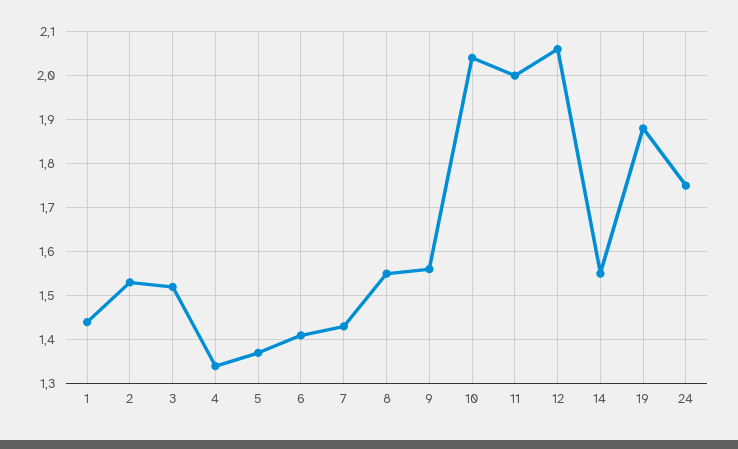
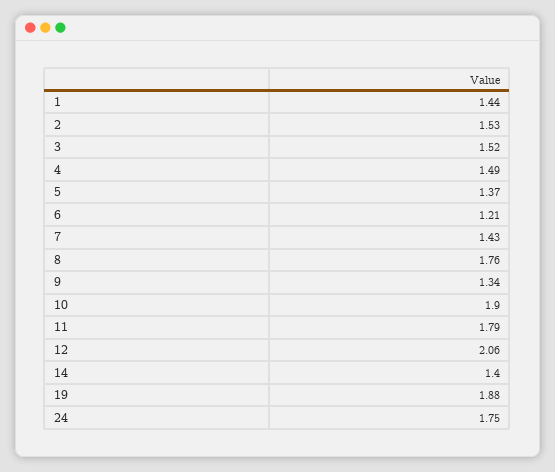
  {
    "1": 1.44,
    "2": 1.53,
    "3": 1.52,
-   "4": 1.35,
+   "4": 1.49,
    "5": 1.37,
-   "6": 1.4,
+   "6": 1.21,
    "7": 1.43,
-   "8": 1.55,
+   "8": 1.76,
-   "9": 1.55,
+   "9": 1.34,
-   "10": 2.05,
+   "10": 1.9,
-   "11": 2,
+   "11": 1.79,
    "12": 2.06,
-   "14": 1.55,
+   "14": 1.4,
    "19": 1.88,
    "24": 1.75
  }

